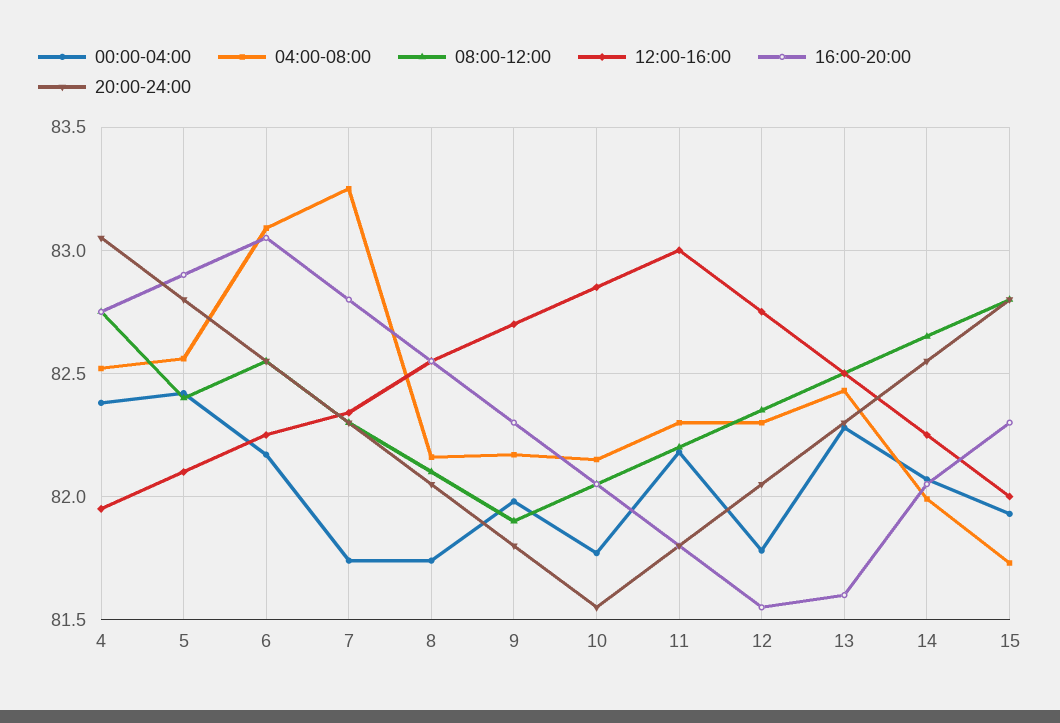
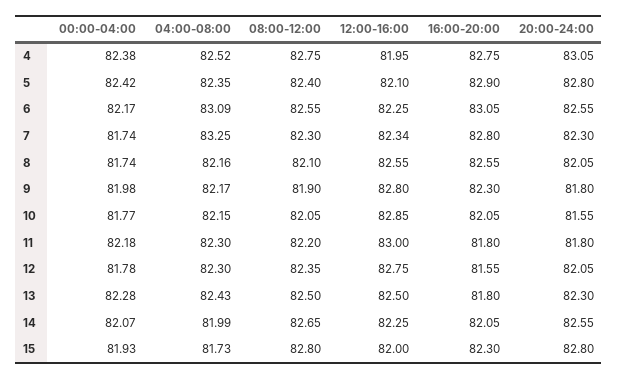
  {
    "00:00-04:00": {
      "4": 82.38,
      "5": 82.42,
      "6": 82.17,
      "7": 81.74,
      "8": 81.74,
      "9": 81.98,
      "10": 81.77,
      "11": 82.18,
      "12": 81.78,
      "13": 82.28,
      "14": 82.07,
      "15": 81.93
    },
    "04:00-08:00": {
      "4": 82.52,
-     "5": 82.55,
+     "5": 82.35,
      "6": 83.09,
      "7": 83.25,
      "8": 82.16,
      "9": 82.17,
      "10": 82.15,
      "11": 82.3,
      "12": 82.3,
      "13": 82.43,
      "14": 81.99,
      "15": 81.73
    },
    "08:00-12:00": {
      "4": 82.75,
      "5": 82.4,
      "6": 82.55,
      "7": 82.3,
      "8": 82.1,
      "9": 81.9,
      "10": 82.05,
      "11": 82.2,
      "12": 82.35,
      "13": 82.5,
      "14": 82.65,
      "15": 82.8
    },
    "12:00-16:00": {
      "4": 81.95,
      "5": 82.1,
      "6": 82.25,
      "7": 82.34,
      "8": 82.55,
-     "9": 82.7,
+     "9": 82.8,
      "10": 82.85,
      "11": 83,
      "12": 82.75,
      "13": 82.5,
      "14": 82.25,
      "15": 82
    },
    "16:00-20:00": {
      "4": 82.75,
      "5": 82.9,
      "6": 83.05,
      "7": 82.8,
      "8": 82.55,
      "9": 82.3,
      "10": 82.05,
      "11": 81.8,
      "12": 81.55,
-     "13": 81.6,
+     "13": 81.8,
      "14": 82.05,
      "15": 82.3
    },
    "20:00-24:00": {
      "4": 83.05,
      "5": 82.8,
      "6": 82.55,
      "7": 82.3,
      "8": 82.05,
      "9": 81.8,
      "10": 81.55,
      "11": 81.8,
      "12": 82.05,
      "13": 82.3,
      "14": 82.55,
      "15": 82.8
    }
  }

